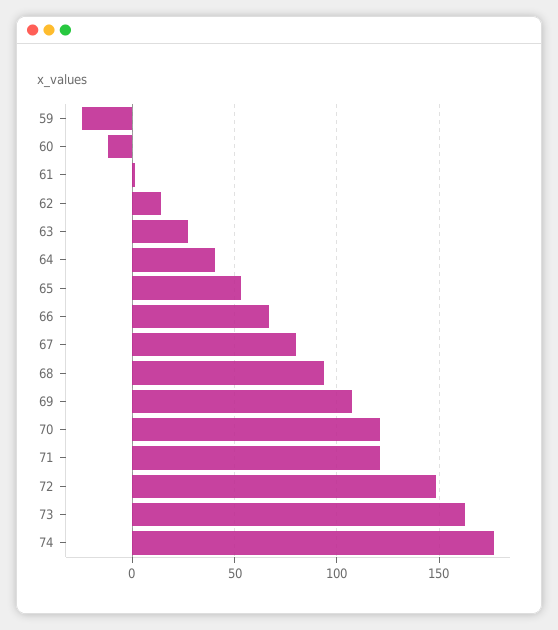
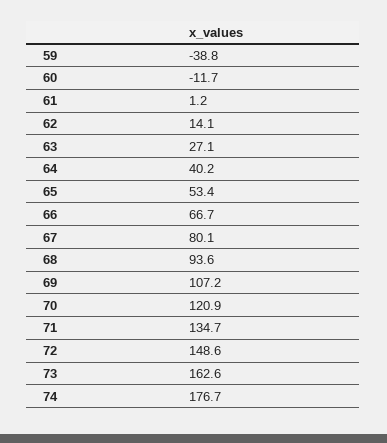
  {
-   "59": -25,
+   "59": -38.8,
    "60": -11.7,
    "61": 1.2,
    "62": 14.1,
    "63": 27.1,
    "64": 40.2,
    "65": 53.4,
    "66": 66.7,
    "67": 80.1,
    "68": 93.6,
    "69": 107.2,
    "70": 120.9,
-   "71": 120,
+   "71": 134.7,
    "72": 148.6,
    "73": 162.6,
    "74": 176.7
  }

